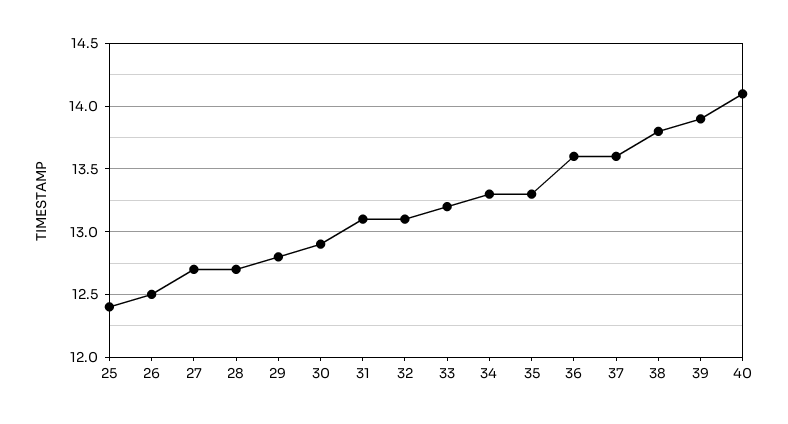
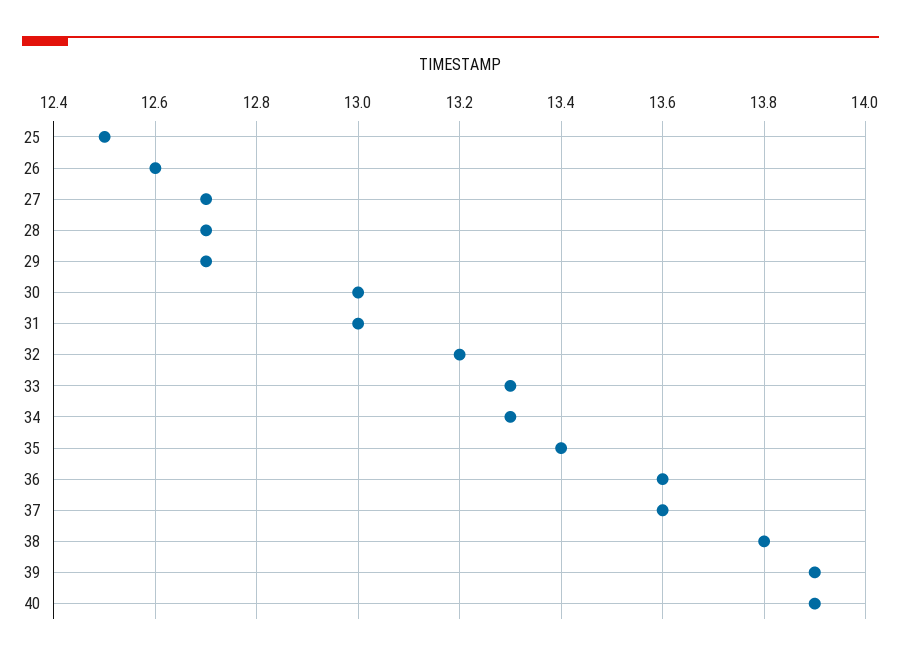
  {
-   "25": 12.4,
+   "25": 12.5,
-   "26": 12.5,
+   "26": 12.6,
    "27": 12.7,
    "28": 12.7,
-   "29": 12.8,
+   "29": 12.7,
-   "30": 12.9,
+   "30": 13,
-   "31": 13.1,
+   "31": 13,
-   "32": 13.1,
+   "32": 13.2,
-   "33": 13.2,
+   "33": 13.3,
    "34": 13.3,
-   "35": 13.3,
+   "35": 13.4,
    "36": 13.6,
    "37": 13.6,
    "38": 13.8,
    "39": 13.9,
-   "40": 14.1
+   "40": 13.9
  }

